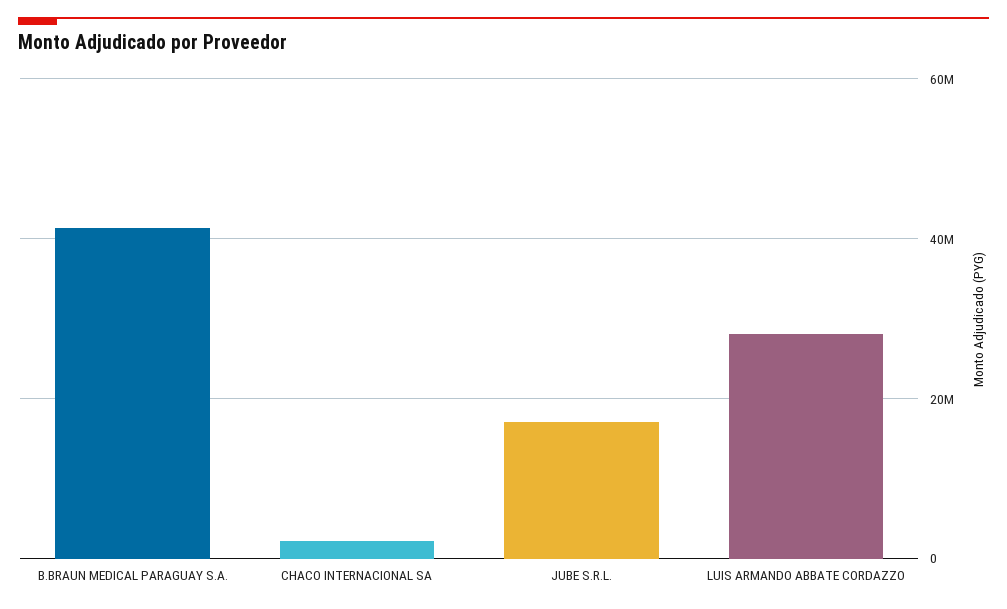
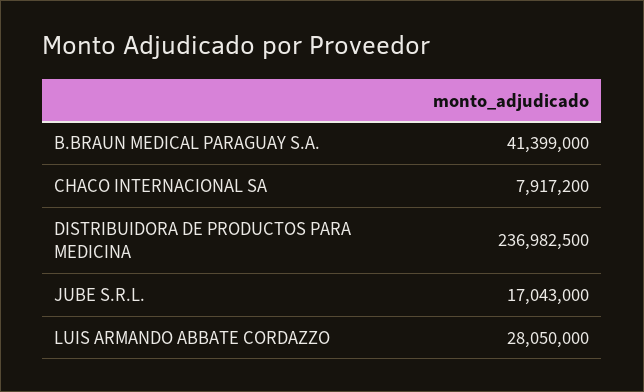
  {
    "B.BRAUN MEDICAL PARAGUAY S.A.": 41399000,
-   "CHACO INTERNACIONAL SA": 2000000,
+   "CHACO INTERNACIONAL SA": 7917200,
    "JUBE S.R.L.": 17043000,
-   "LUIS ARMANDO ABBATE CORDAZZO": 28050000
+   "LUIS ARMANDO ABBATE CORDAZZO": 28050000,
+   "DISTRIBUIDORA DE PRODUCTOS PARA MEDICINA": 236982500
  }

